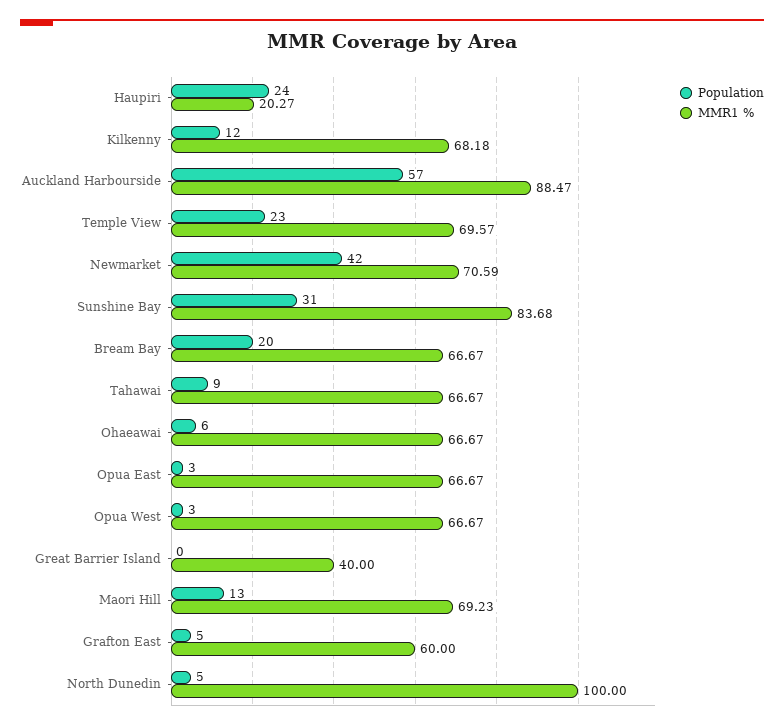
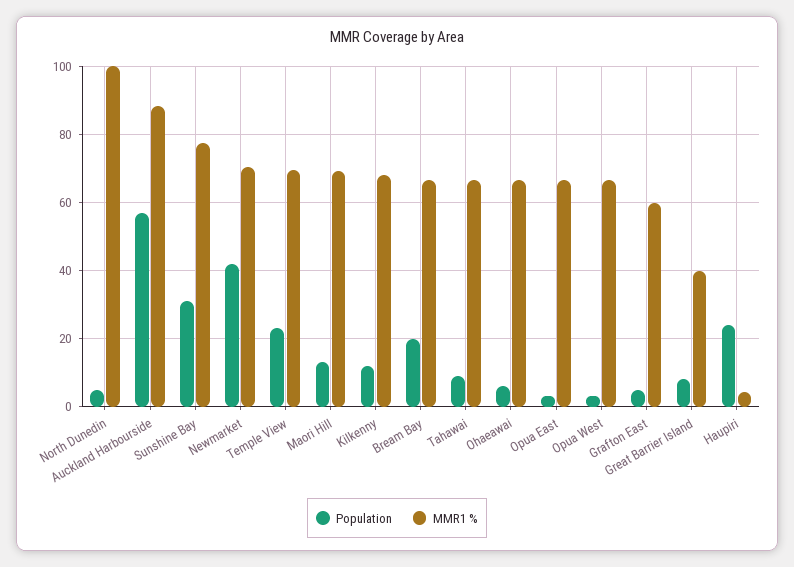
  {
    "Population": {
      "Haupiri": 24,
      "Kilkenny": 12,
      "Auckland Harbourside": 57,
      "Temple View": 23,
      "Newmarket": 42,
      "Sunshine Bay": 31,
      "Bream Bay": 20,
      "Tahawai": 9,
      "Ohaeawai": 6,
      "Opua East": 3,
      "Opua West": 3,
-     "Great Barrier Island": 0,
+     "Great Barrier Island": 8,
      "Maori Hill": 13,
      "Grafton East": 5,
      "North Dunedin": 5
    },
    "MMR1 %": {
-     "Haupiri": 20.27,
+     "Haupiri": 4,
      "Kilkenny": 68.18,
      "Auckland Harbourside": 88.47,
      "Temple View": 69.57,
      "Newmarket": 70.59,
-     "Sunshine Bay": 83.68,
+     "Sunshine Bay": 78,
      "Bream Bay": 66.67,
      "Tahawai": 66.67,
      "Ohaeawai": 66.67,
      "Opua East": 66.67,
      "Opua West": 66.67,
      "Great Barrier Island": 40,
      "Maori Hill": 69.23,
      "Grafton East": 60,
      "North Dunedin": 100
    }
  }

